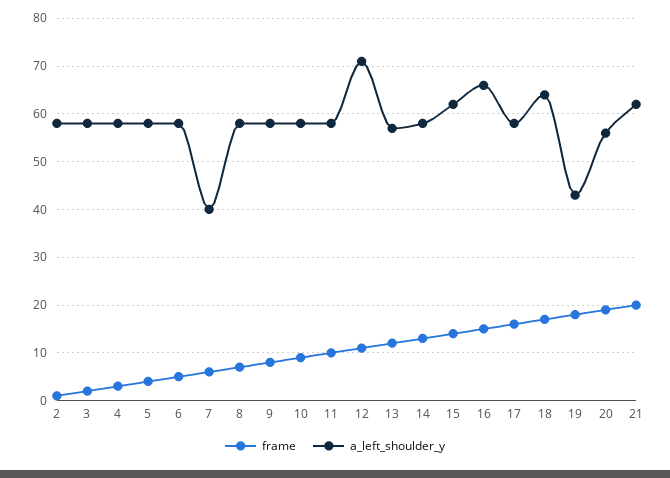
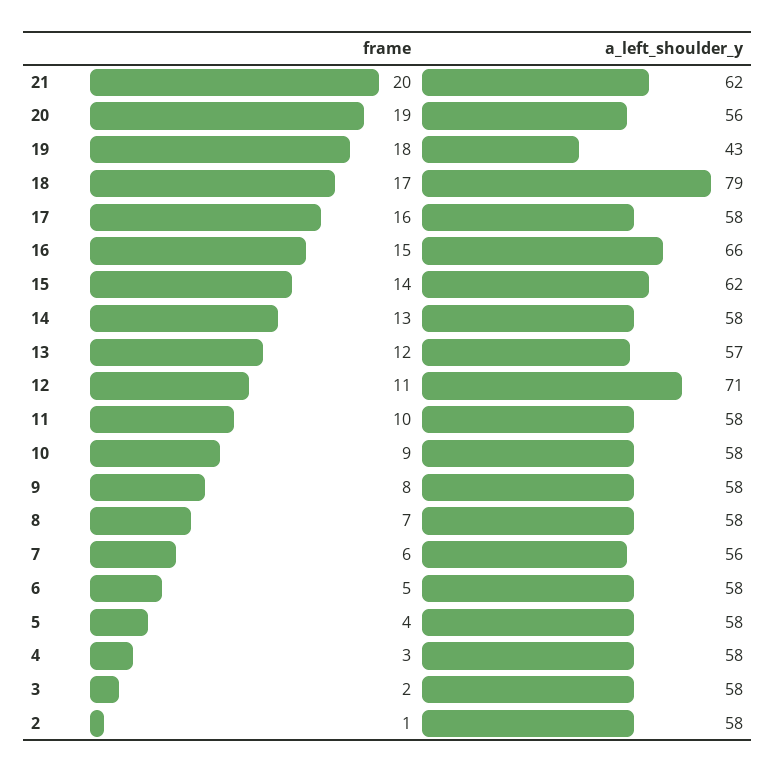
  {
    "frame": {
      "2": 1,
      "3": 2,
      "4": 3,
      "5": 4,
      "6": 5,
      "7": 6,
      "8": 7,
      "9": 8,
      "10": 9,
      "11": 10,
      "12": 11,
      "13": 12,
      "14": 13,
      "15": 14,
      "16": 15,
      "17": 16,
      "18": 17,
      "19": 18,
      "20": 19,
      "21": 20
    },
    "a_left_shoulder_y": {
      "2": 58,
      "3": 58,
      "4": 58,
      "5": 58,
      "6": 58,
-     "7": 40,
+     "7": 56,
      "8": 58,
      "9": 58,
      "10": 58,
      "11": 58,
      "12": 71,
      "13": 57,
      "14": 58,
      "15": 62,
      "16": 66,
      "17": 58,
-     "18": 65,
+     "18": 79,
      "19": 43,
      "20": 56,
      "21": 62
    }
  }

